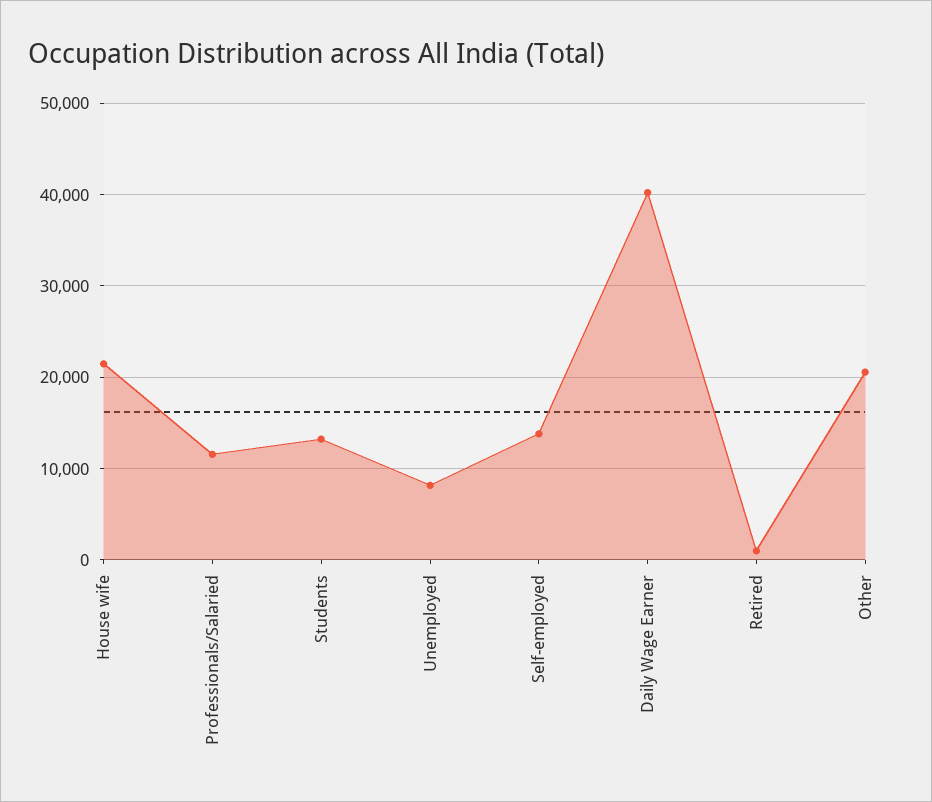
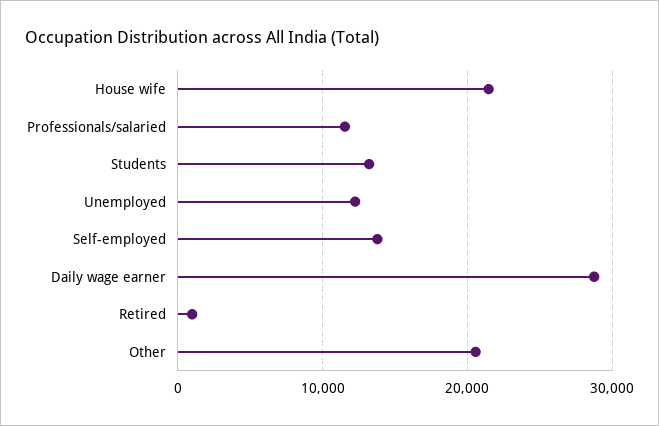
  {
    "House wife": 21000,
    "Professionals/Salaried": 12000,
    "Students": 13000,
-   "Unemployed": 8000,
+   "Unemployed": 12000,
    "Self-employed": 14000,
-   "Daily Wage Earner": 40000,
+   "Daily Wage Earner": 29000,
    "Retired": 1000,
    "Other": 21000
  }

